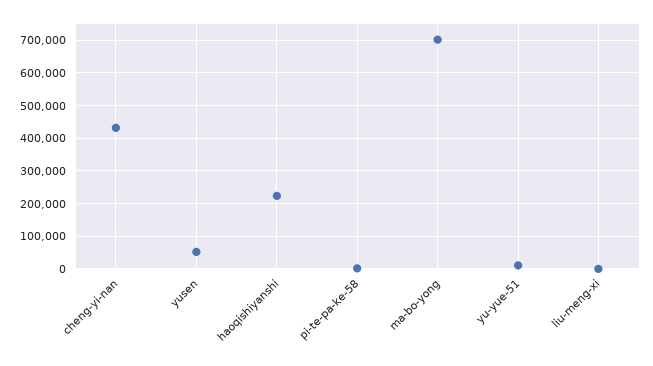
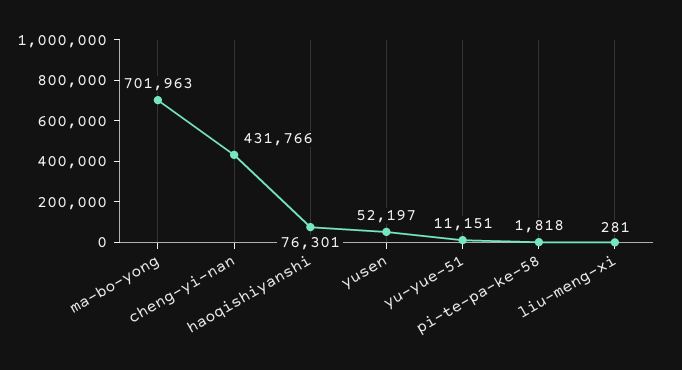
  {
    "cheng-yi-nan": 431766,
    "yusen": 52197,
-   "haoqishiyanshi": 220000,
+   "haoqishiyanshi": 76301,
    "pi-te-pa-ke-58": 1818,
    "ma-bo-yong": 701963,
    "yu-yue-51": 11151,
    "liu-meng-xi": 281
  }

